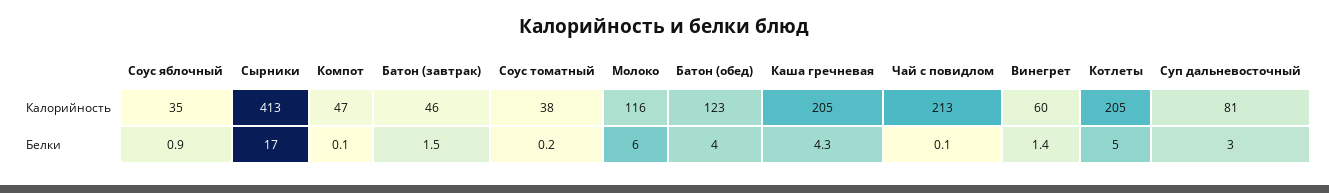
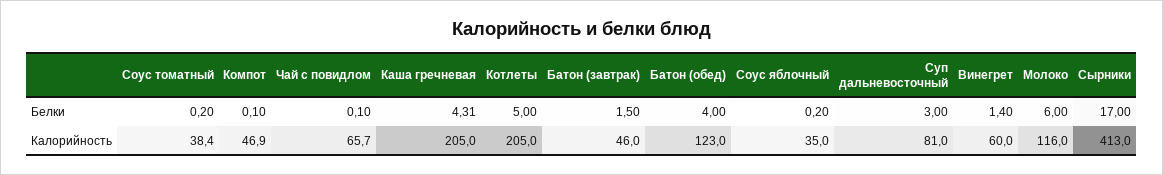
  {
    "Соус яблочный": {
      "Калорийность": 35,
-     "Белки": 0.9
+     "Белки": 0.2
    },
    "Сырники": {
      "Калорийность": 413,
      "Белки": 17
    },
    "Компот": {
      "Калорийность": 46.9,
      "Белки": 0.1
    },
    "Батон (завтрак)": {
      "Калорийность": 46,
      "Белки": 1.5
    },
    "Соус томатный": {
      "Калорийность": 38.4,
      "Белки": 0.2
    },
    "Молоко": {
      "Калорийность": 116,
      "Белки": 6
    },
    "Батон (обед)": {
      "Калорийность": 123,
      "Белки": 4
    },
    "Каша гречневая": {
      "Калорийность": 205,
      "Белки": 4.31
    },
    "Чай с повидлом": {
-     "Калорийность": 213,
+     "Калорийность": 65.7,
      "Белки": 0.1
    },
    "Винегрет": {
      "Калорийность": 60,
      "Белки": 1.4
    },
    "Котлеты": {
      "Калорийность": 205,
      "Белки": 5
    },
    "Суп дальневосточный": {
      "Калорийность": 81,
      "Белки": 3
    }
  }

